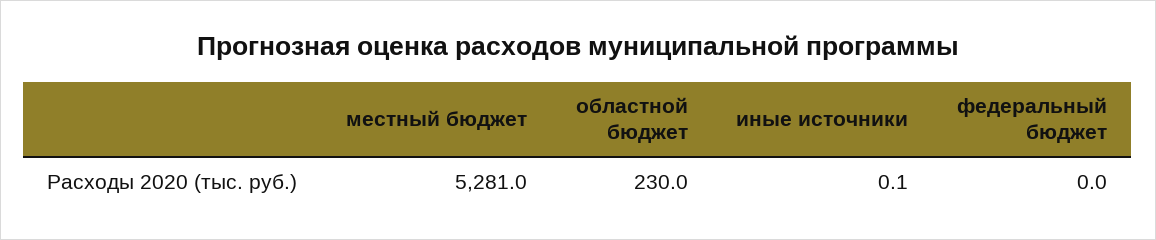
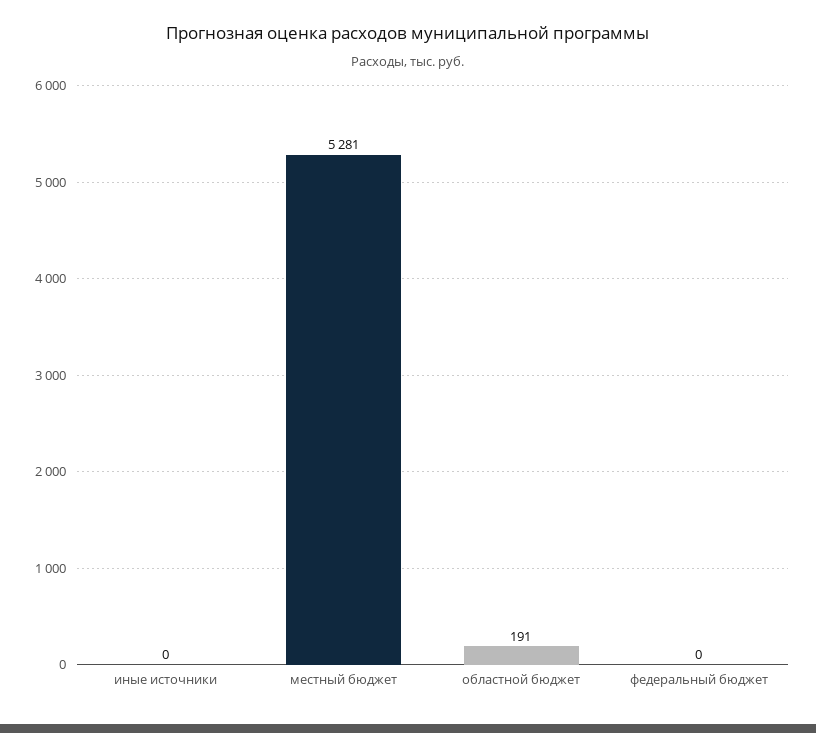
  {
    "местный бюджет": 5281,
-   "областной бюджет": 230,
+   "областной бюджет": 191,
-   "иные источники": 0.1,
+   "иные источники": 0,
    "федеральный бюджет": 0
  }

